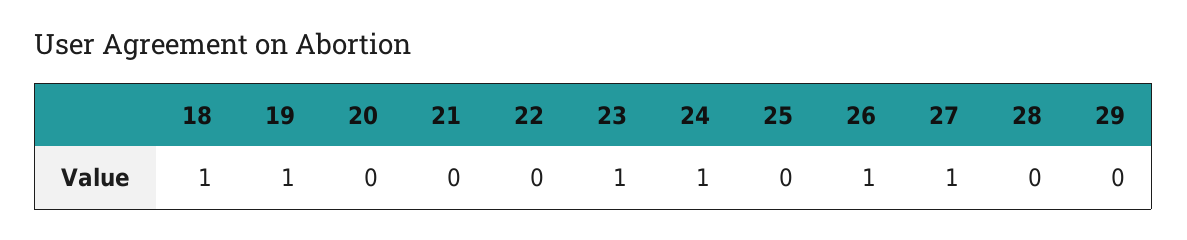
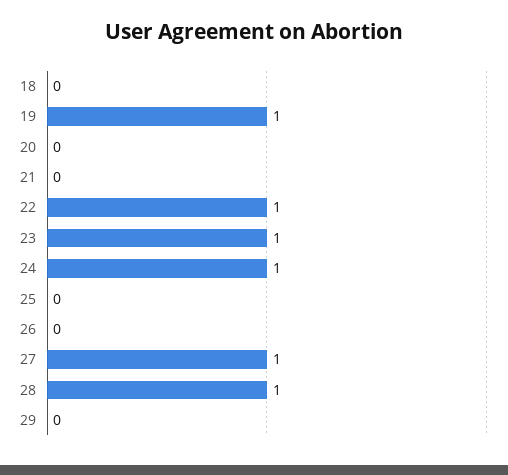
  {
-   "18": 1,
+   "18": 0,
    "19": 1,
    "20": 0,
    "21": 0,
-   "22": 0,
+   "22": 1,
    "23": 1,
    "24": 1,
    "25": 0,
-   "26": 1,
+   "26": 0,
    "27": 1,
-   "28": 0,
+   "28": 1,
    "29": 0
  }

